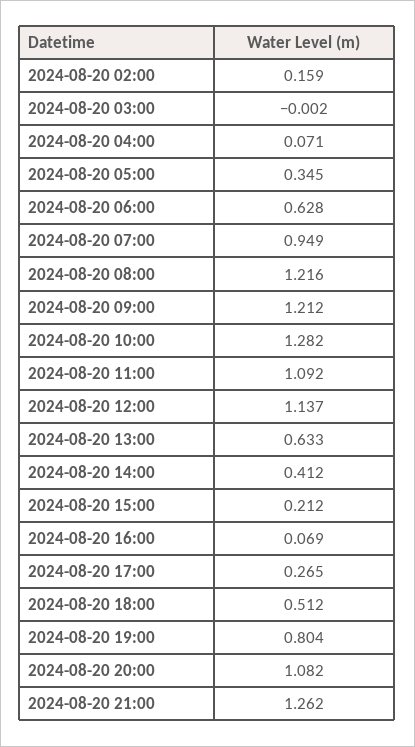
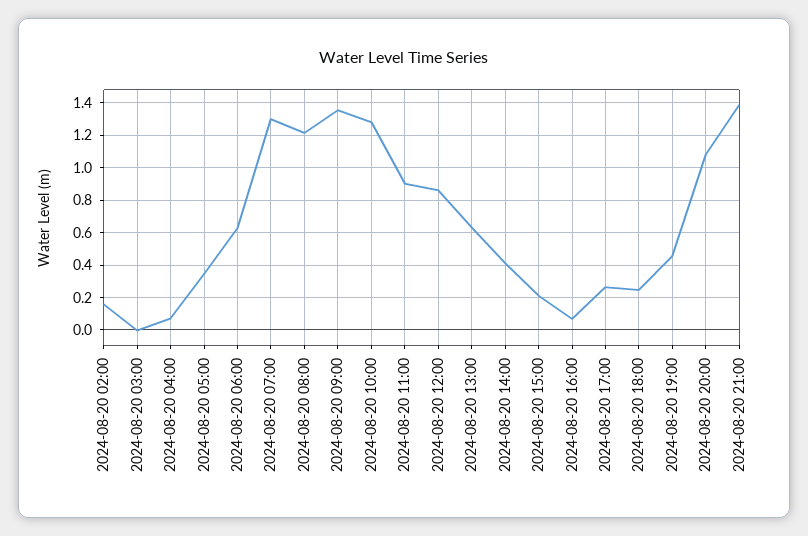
  {
    "2024-08-20 02:00": 0.159,
    "2024-08-20 03:00": -0.002,
    "2024-08-20 04:00": 0.071,
    "2024-08-20 05:00": 0.345,
    "2024-08-20 06:00": 0.628,
-   "2024-08-20 07:00": 0.949,
+   "2024-08-20 07:00": 1.3,
    "2024-08-20 08:00": 1.216,
-   "2024-08-20 09:00": 1.212,
+   "2024-08-20 09:00": 1.35,
    "2024-08-20 10:00": 1.282,
-   "2024-08-20 11:00": 1.092,
+   "2024-08-20 11:00": 0.9,
-   "2024-08-20 12:00": 1.137,
+   "2024-08-20 12:00": 0.85,
    "2024-08-20 13:00": 0.633,
    "2024-08-20 14:00": 0.412,
    "2024-08-20 15:00": 0.212,
    "2024-08-20 16:00": 0.069,
    "2024-08-20 17:00": 0.265,
-   "2024-08-20 18:00": 0.512,
+   "2024-08-20 18:00": 0.25,
-   "2024-08-20 19:00": 0.804,
+   "2024-08-20 19:00": 0.45,
    "2024-08-20 20:00": 1.082,
-   "2024-08-20 21:00": 1.262
+   "2024-08-20 21:00": 1.4
  }

